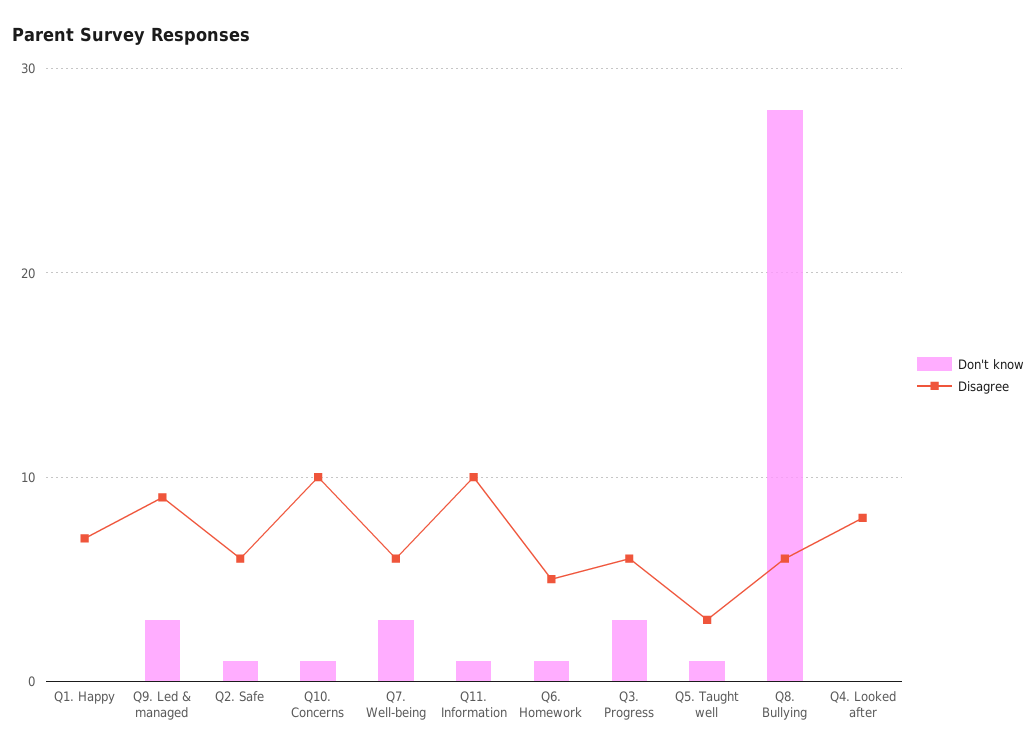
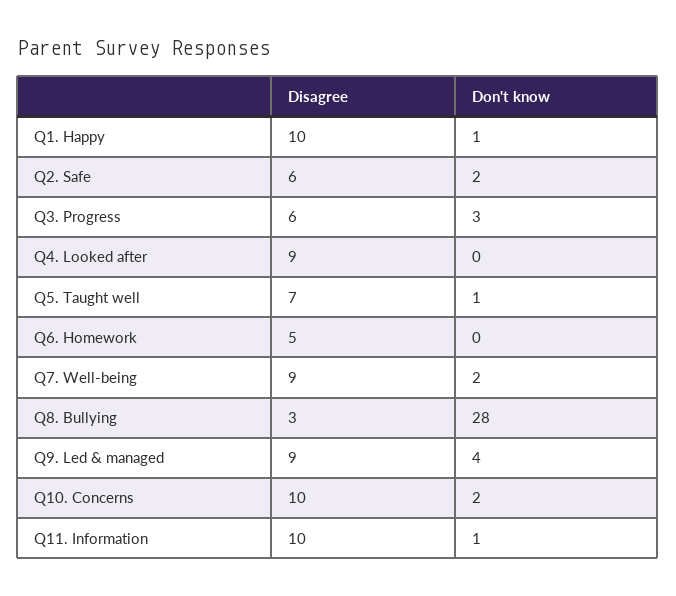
  {
    "Don't know": {
-     "Q1. Happy": 0,
+     "Q1. Happy": 1,
-     "Q9. Led & managed": 3,
+     "Q9. Led & managed": 4,
-     "Q2. Safe": 1,
+     "Q2. Safe": 2,
-     "Q10. Concerns": 1,
+     "Q10. Concerns": 2,
-     "Q7. Well-being": 3,
+     "Q7. Well-being": 2,
      "Q11. Information": 1,
-     "Q6. Homework": 1,
+     "Q6. Homework": 0,
      "Q3. Progress": 3,
      "Q5. Taught well": 1,
      "Q8. Bullying": 28,
      "Q4. Looked after": 0
    },
    "Disagree": {
-     "Q1. Happy": 7,
+     "Q1. Happy": 10,
      "Q9. Led & managed": 9,
      "Q2. Safe": 6,
      "Q10. Concerns": 10,
-     "Q7. Well-being": 6,
+     "Q7. Well-being": 9,
      "Q11. Information": 10,
      "Q6. Homework": 5,
      "Q3. Progress": 6,
-     "Q5. Taught well": 3,
+     "Q5. Taught well": 7,
-     "Q8. Bullying": 6,
+     "Q8. Bullying": 3,
-     "Q4. Looked after": 8
+     "Q4. Looked after": 9
    }
  }

